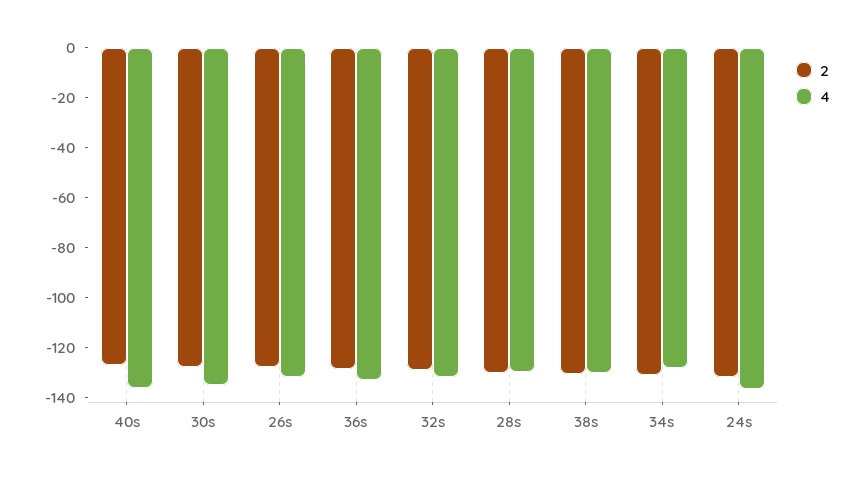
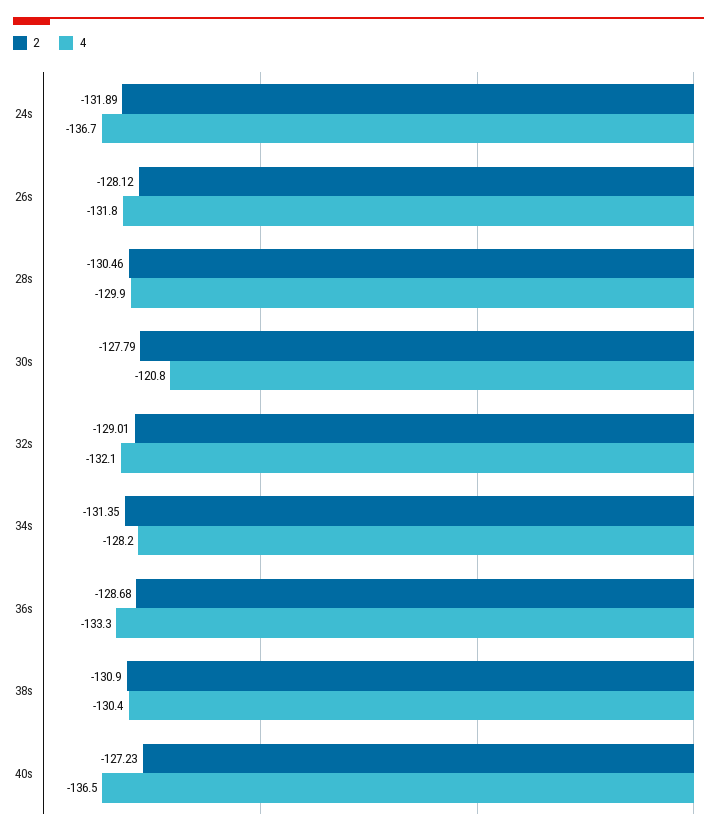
  {
    "2": {
      "40s": -127.23,
      "30s": -127.79,
      "26s": -128.12,
      "36s": -128.68,
      "32s": -129.01,
      "28s": -130.46,
      "38s": -130.9,
      "34s": -131.35,
      "24s": -131.89
    },
    "4": {
      "40s": -136.5,
-     "30s": -135,
+     "30s": -120.8,
      "26s": -131.8,
      "36s": -133.3,
      "32s": -132.1,
      "28s": -129.9,
      "38s": -130.4,
      "34s": -128.2,
      "24s": -136.7
    }
  }

